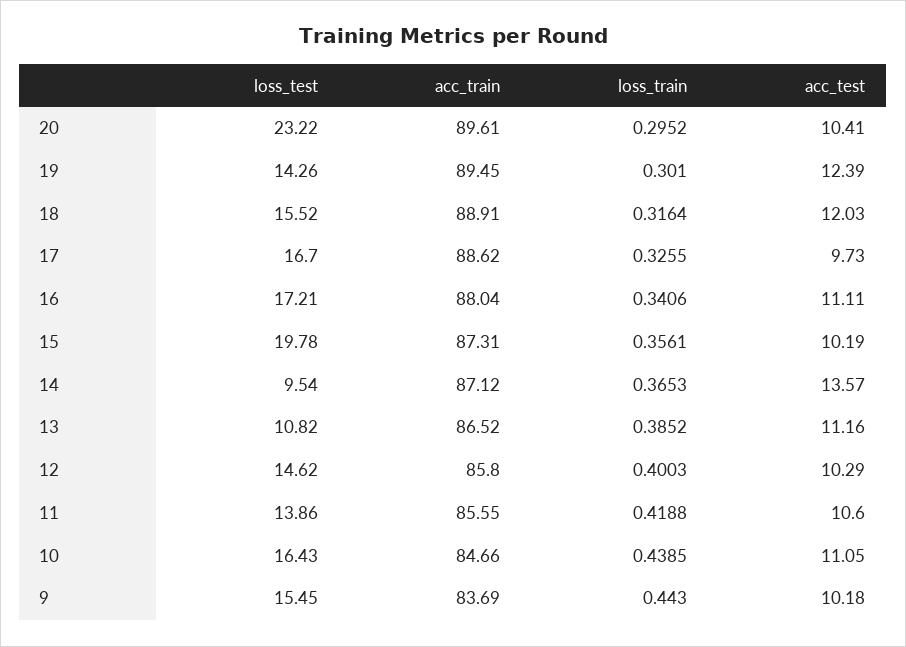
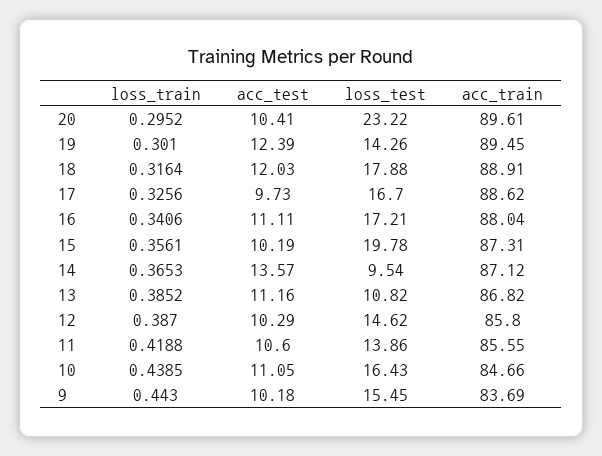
  {
    "loss_test": {
      "20": 23.22,
      "19": 14.26,
-     "18": 15.52,
+     "18": 17.88,
      "17": 16.7,
      "16": 17.21,
      "15": 19.78,
      "14": 9.54,
      "13": 10.82,
      "12": 14.62,
      "11": 13.86,
      "10": 16.43,
      "9": 15.45
    },
    "acc_train": {
      "20": 89.61,
      "19": 89.45,
      "18": 88.91,
      "17": 88.62,
      "16": 88.04,
      "15": 87.31,
      "14": 87.12,
-     "13": 86.52,
+     "13": 86.82,
      "12": 85.8,
      "11": 85.55,
      "10": 84.66,
      "9": 83.69
    },
    "loss_train": {
      "20": 0.2952,
      "19": 0.301,
      "18": 0.3164,
-     "17": 0.3255,
+     "17": 0.3256,
      "16": 0.3406,
      "15": 0.3561,
      "14": 0.3653,
      "13": 0.3852,
-     "12": 0.4003,
+     "12": 0.387,
      "11": 0.4188,
      "10": 0.4385,
      "9": 0.443
    },
    "acc_test": {
      "20": 10.41,
      "19": 12.39,
      "18": 12.03,
      "17": 9.73,
      "16": 11.11,
      "15": 10.19,
      "14": 13.57,
      "13": 11.16,
      "12": 10.29,
      "11": 10.6,
      "10": 11.05,
      "9": 10.18
    }
  }

